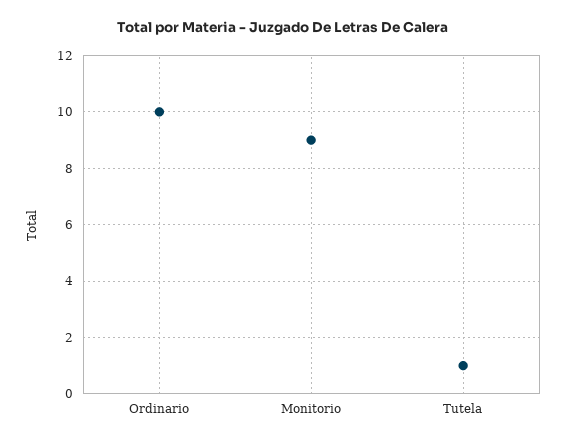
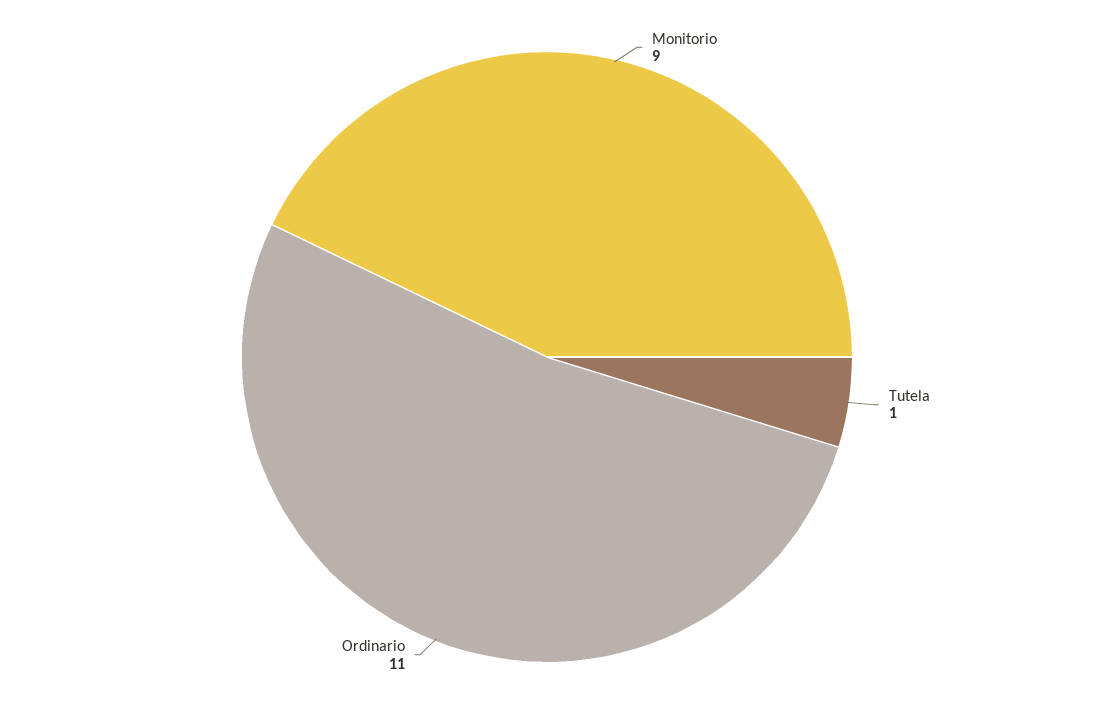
  {
-   "Ordinario": 10,
+   "Ordinario": 11,
    "Monitorio": 9,
    "Tutela": 1
  }

